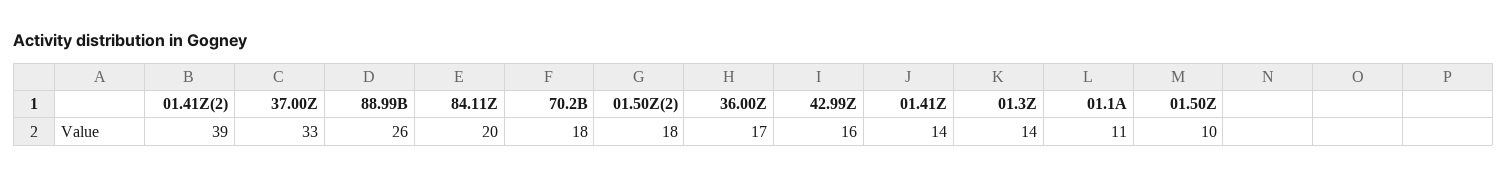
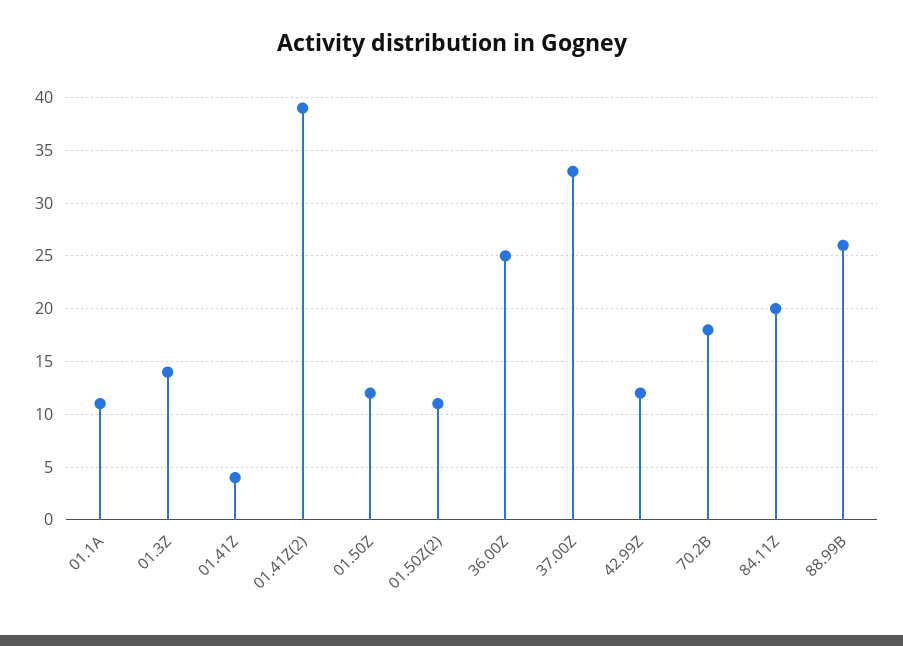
  {
    "01.41Z(2)": 39,
    "37.00Z": 33,
    "88.99B": 26,
    "84.11Z": 20,
    "70.2B": 18,
-   "01.50Z(2)": 18,
+   "01.50Z(2)": 11,
-   "36.00Z": 17,
+   "36.00Z": 25,
-   "42.99Z": 16,
+   "42.99Z": 12,
-   "01.41Z": 14,
+   "01.41Z": 4,
    "01.3Z": 14,
    "01.1A": 11,
-   "01.50Z": 10
+   "01.50Z": 12
  }

